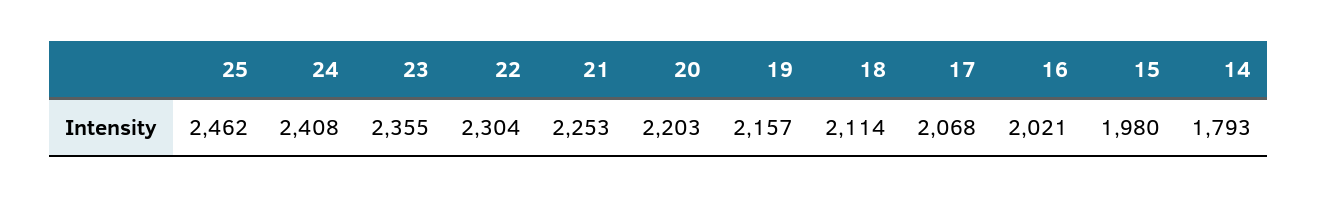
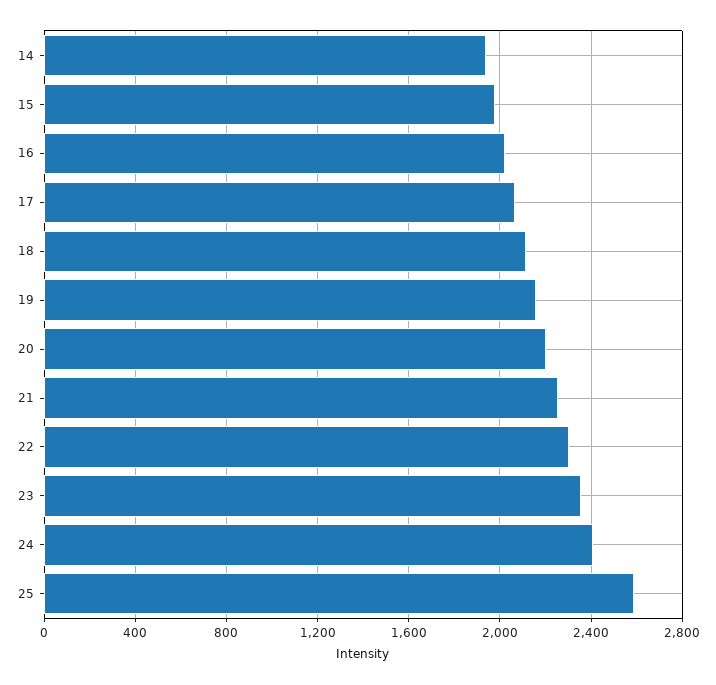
  {
-   "25": 2462,
+   "25": 2600,
    "24": 2408,
    "23": 2355,
    "22": 2304,
    "21": 2253,
    "20": 2203,
    "19": 2157,
    "18": 2114,
    "17": 2068,
    "16": 2021,
    "15": 1980,
-   "14": 1793
+   "14": 1950
  }

